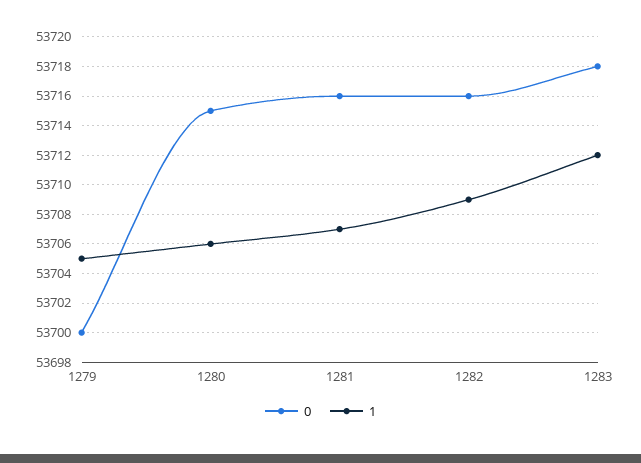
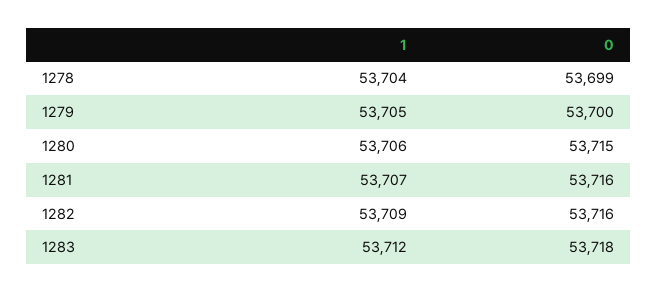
  {
    "0": {
      "1279": 53700,
      "1280": 53715,
      "1281": 53716,
      "1282": 53716,
-     "1283": 53718
+     "1283": 53718,
+     "1278": 53699
    },
    "1": {
      "1279": 53705,
      "1280": 53706,
      "1281": 53707,
      "1282": 53709,
-     "1283": 53712
+     "1283": 53712,
+     "1278": 53704
    }
  }

